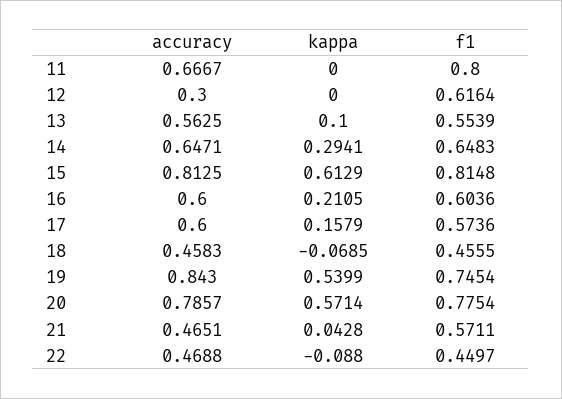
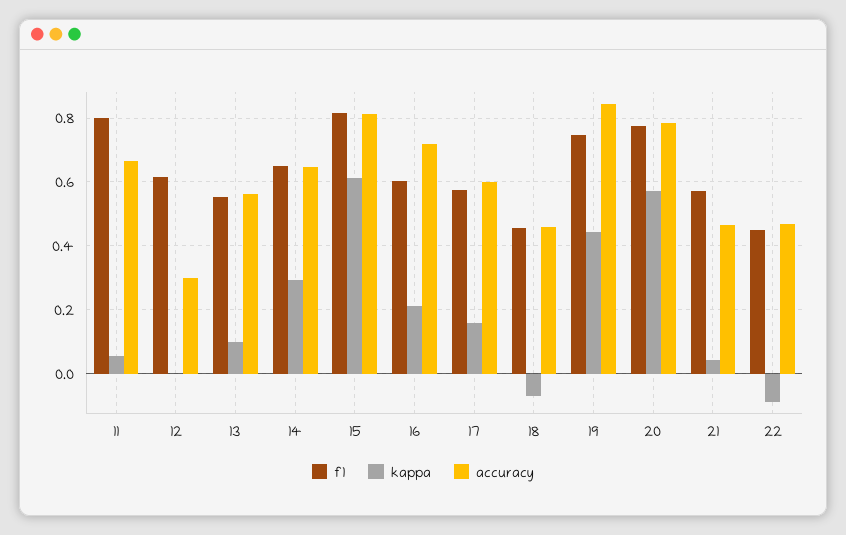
  {
    "accuracy": {
      "11": 0.6667,
      "12": 0.3,
      "13": 0.5625,
      "14": 0.6471,
      "15": 0.8125,
-     "16": 0.6,
+     "16": 0.72,
      "17": 0.6,
      "18": 0.4583,
      "19": 0.843,
      "20": 0.7857,
      "21": 0.4651,
      "22": 0.4688
    },
    "kappa": {
-     "11": 0,
+     "11": 0.06,
      "12": 0,
      "13": 0.1,
      "14": 0.2941,
      "15": 0.6129,
      "16": 0.2105,
      "17": 0.1579,
      "18": -0.0685,
-     "19": 0.5399,
+     "19": 0.44,
      "20": 0.5714,
      "21": 0.0428,
      "22": -0.088
    },
    "f1": {
      "11": 0.8,
      "12": 0.6164,
      "13": 0.5539,
      "14": 0.6483,
      "15": 0.8148,
      "16": 0.6036,
      "17": 0.5736,
      "18": 0.4555,
      "19": 0.7454,
      "20": 0.7754,
      "21": 0.5711,
      "22": 0.4497
    }
  }

